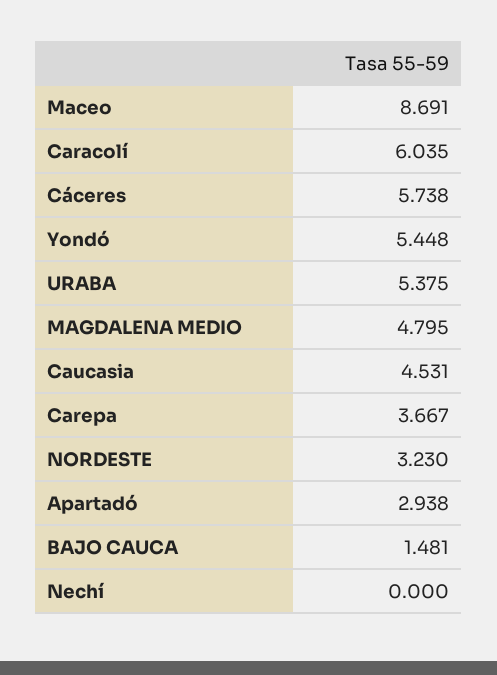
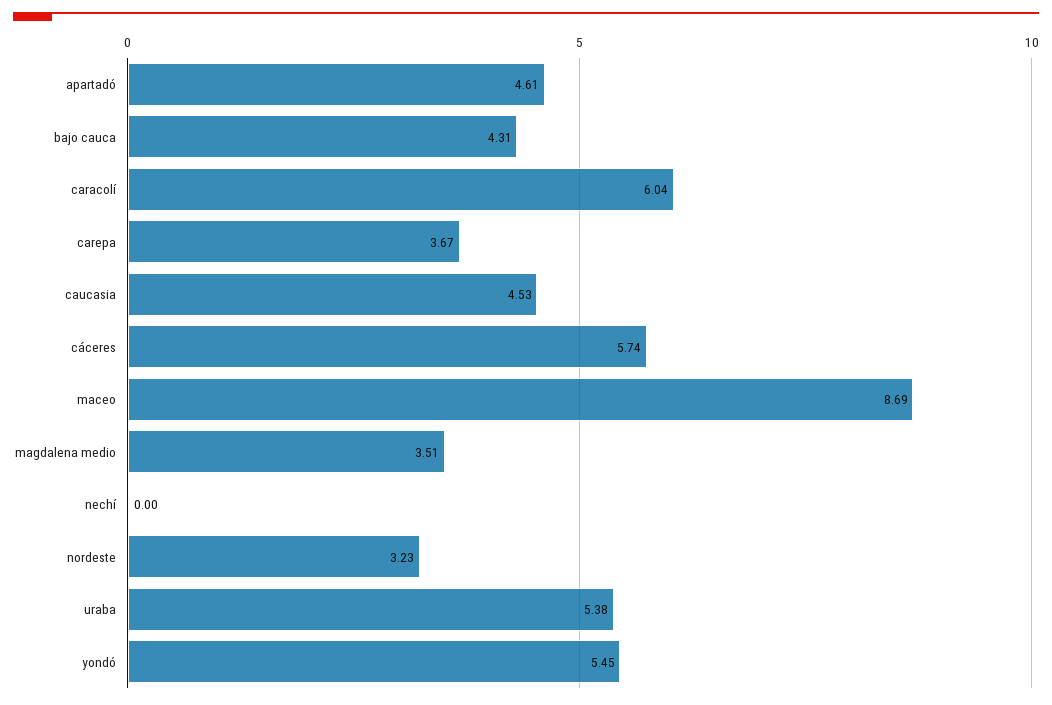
  {
    "Maceo": 8.691,
    "Caracolí": 6.035,
    "Cáceres": 5.738,
    "Yondó": 5.448,
    "URABA": 5.375,
-   "MAGDALENA MEDIO": 4.795,
+   "MAGDALENA MEDIO": 3.51,
    "Caucasia": 4.531,
    "Carepa": 3.667,
    "NORDESTE": 3.23,
-   "Apartadó": 2.938,
+   "Apartadó": 4.61,
-   "BAJO CAUCA": 1.481,
+   "BAJO CAUCA": 4.31,
    "Nechí": 0
  }

